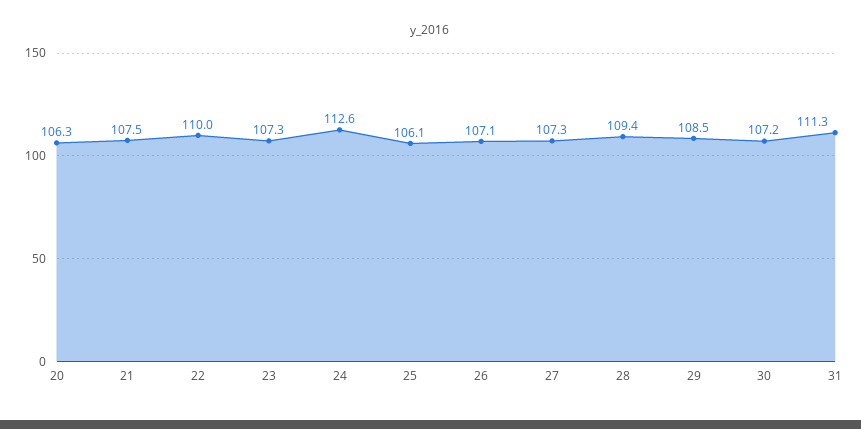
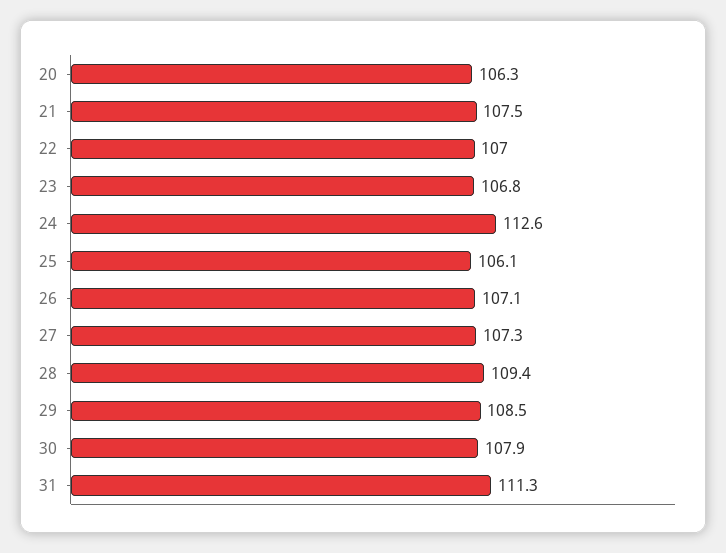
  {
    "20": 106.3,
    "21": 107.5,
-   "22": 110,
+   "22": 107,
-   "23": 107.3,
+   "23": 106.8,
    "24": 112.6,
    "25": 106.1,
    "26": 107.1,
    "27": 107.3,
    "28": 109.4,
    "29": 108.5,
-   "30": 107.2,
+   "30": 107.9,
    "31": 111.3
  }

